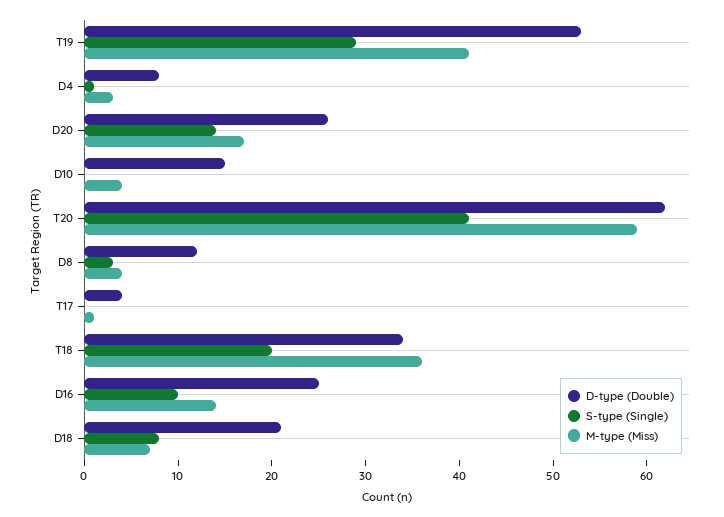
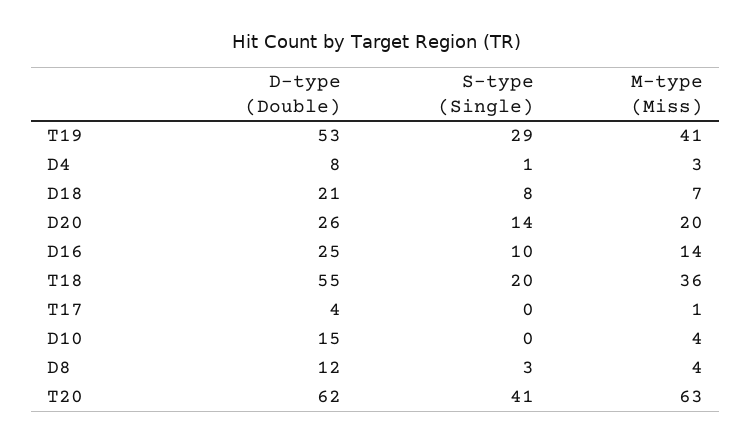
  {
    "D-type (Double)": {
      "T19": 53,
      "D4": 8,
      "D20": 26,
      "D10": 15,
      "T20": 62,
      "D8": 12,
      "T17": 4,
-     "T18": 34,
+     "T18": 55,
      "D16": 25,
      "D18": 21
    },
    "S-type (Single)": {
      "T19": 29,
      "D4": 1,
      "D20": 14,
      "D10": 0,
      "T20": 41,
      "D8": 3,
      "T17": 0,
      "T18": 20,
      "D16": 10,
      "D18": 8
    },
    "M-type (Miss)": {
      "T19": 41,
      "D4": 3,
-     "D20": 17,
+     "D20": 20,
      "D10": 4,
-     "T20": 59,
+     "T20": 63,
      "D8": 4,
      "T17": 1,
      "T18": 36,
      "D16": 14,
      "D18": 7
    }
  }

